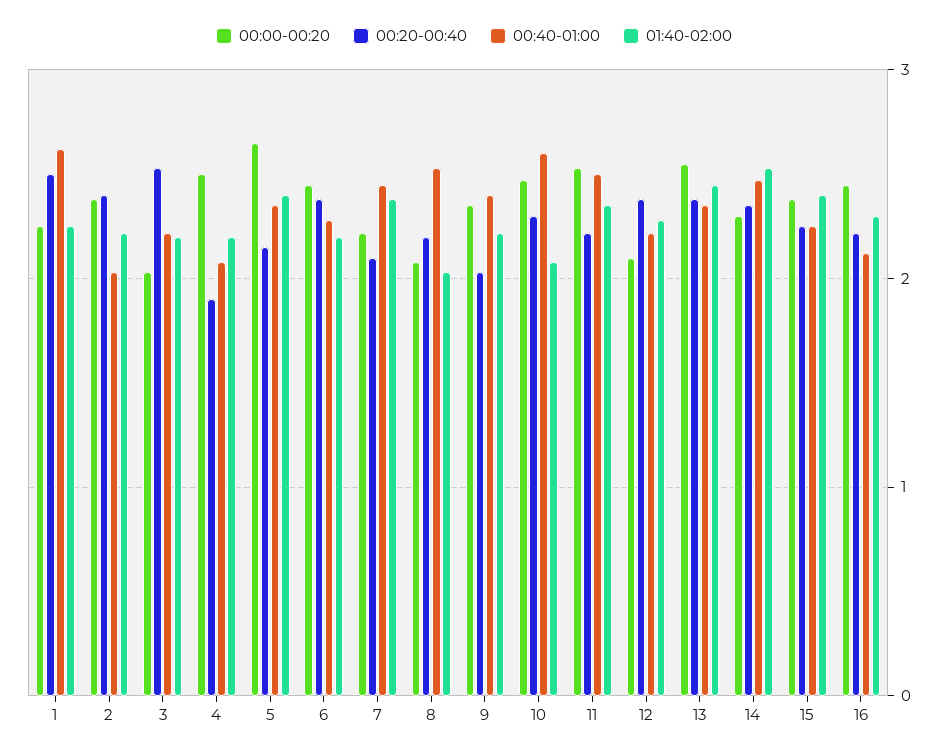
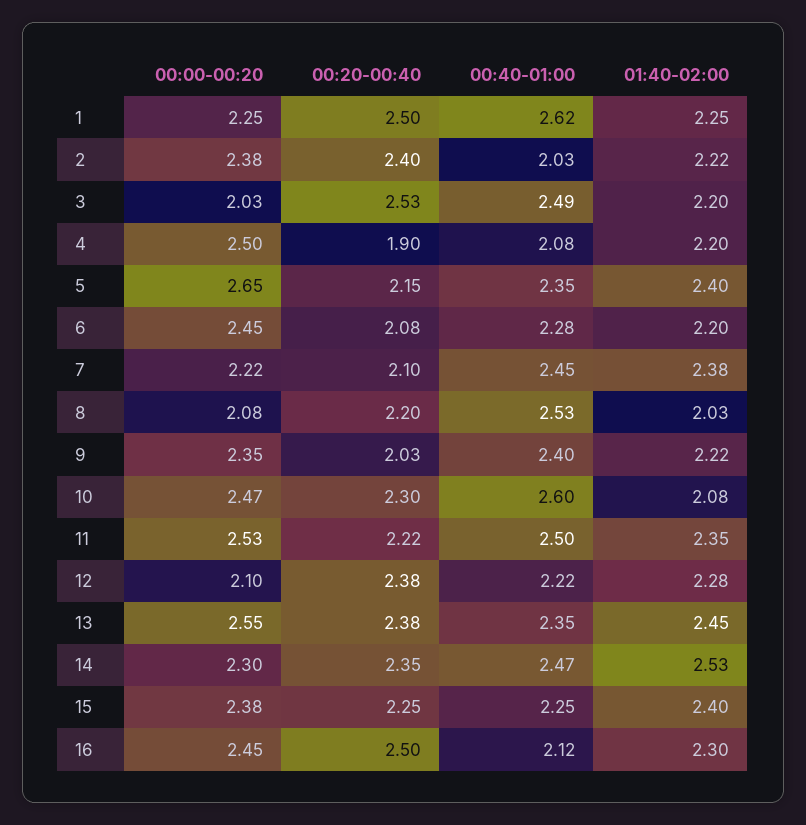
  {
    "00:00-00:20": {
      "1": 2.25,
      "2": 2.38,
      "3": 2.03,
      "4": 2.5,
      "5": 2.65,
      "6": 2.45,
      "7": 2.22,
      "8": 2.08,
      "9": 2.35,
      "10": 2.47,
      "11": 2.53,
      "12": 2.1,
      "13": 2.55,
      "14": 2.3,
      "15": 2.38,
      "16": 2.45
    },
    "00:20-00:40": {
      "1": 2.5,
      "2": 2.4,
      "3": 2.53,
      "4": 1.9,
      "5": 2.15,
-     "6": 2.4,
+     "6": 2.08,
      "7": 2.1,
      "8": 2.2,
      "9": 2.03,
      "10": 2.3,
      "11": 2.22,
      "12": 2.38,
      "13": 2.38,
      "14": 2.35,
      "15": 2.25,
-     "16": 2.2
+     "16": 2.5
    },
    "00:40-01:00": {
      "1": 2.62,
      "2": 2.03,
-     "3": 2.2,
+     "3": 2.49,
      "4": 2.08,
      "5": 2.35,
      "6": 2.28,
      "7": 2.45,
      "8": 2.53,
      "9": 2.4,
      "10": 2.6,
      "11": 2.5,
      "12": 2.22,
      "13": 2.35,
      "14": 2.47,
      "15": 2.25,
      "16": 2.12
    },
    "01:40-02:00": {
      "1": 2.25,
      "2": 2.22,
      "3": 2.2,
      "4": 2.2,
      "5": 2.4,
      "6": 2.2,
      "7": 2.38,
      "8": 2.03,
      "9": 2.22,
      "10": 2.08,
      "11": 2.35,
      "12": 2.28,
      "13": 2.45,
      "14": 2.53,
      "15": 2.4,
      "16": 2.3
    }
  }

